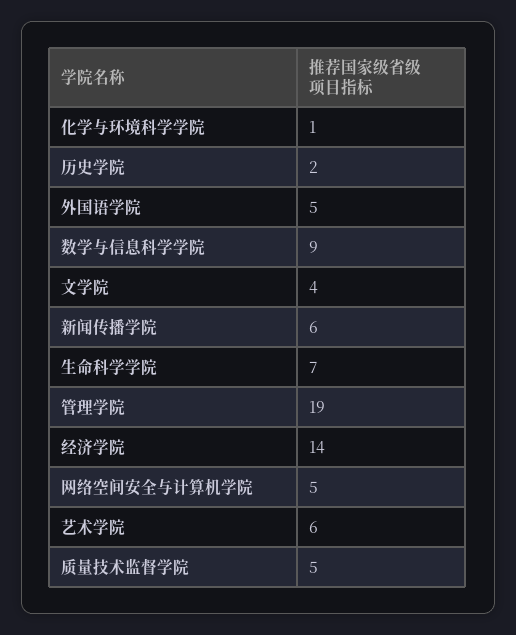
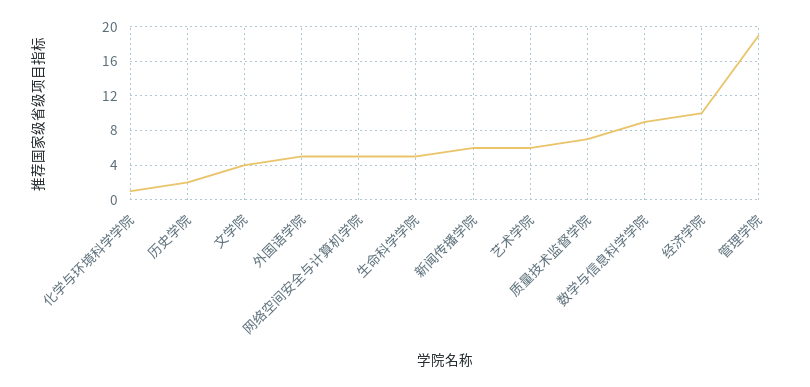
  {
    "化学与环境科学学院": 1,
    "历史学院": 2,
    "外国语学院": 5,
    "数学与信息科学学院": 9,
    "文学院": 4,
    "新闻传播学院": 6,
-   "生命科学学院": 7,
+   "生命科学学院": 5,
    "管理学院": 19,
-   "经济学院": 14,
+   "经济学院": 10,
    "网络空间安全与计算机学院": 5,
    "艺术学院": 6,
-   "质量技术监督学院": 5
+   "质量技术监督学院": 7
  }

